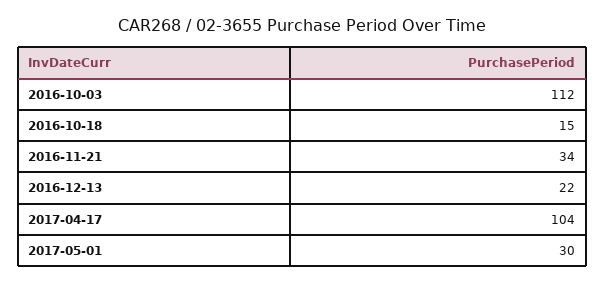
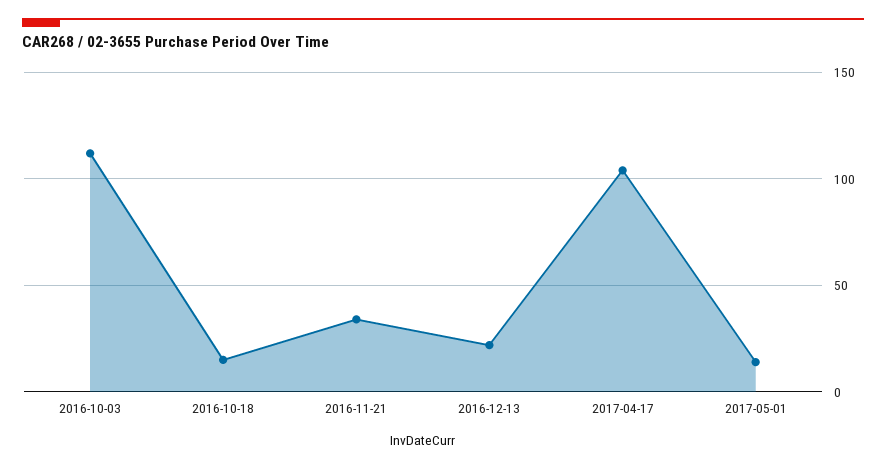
  {
    "2016-10-03": 112,
    "2016-10-18": 15,
    "2016-11-21": 34,
    "2016-12-13": 22,
    "2017-04-17": 104,
-   "2017-05-01": 30
+   "2017-05-01": 15
  }

